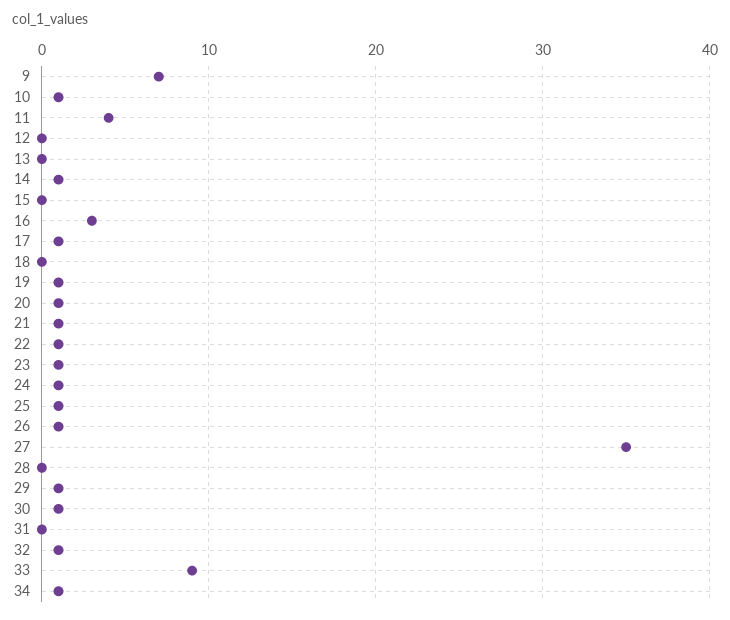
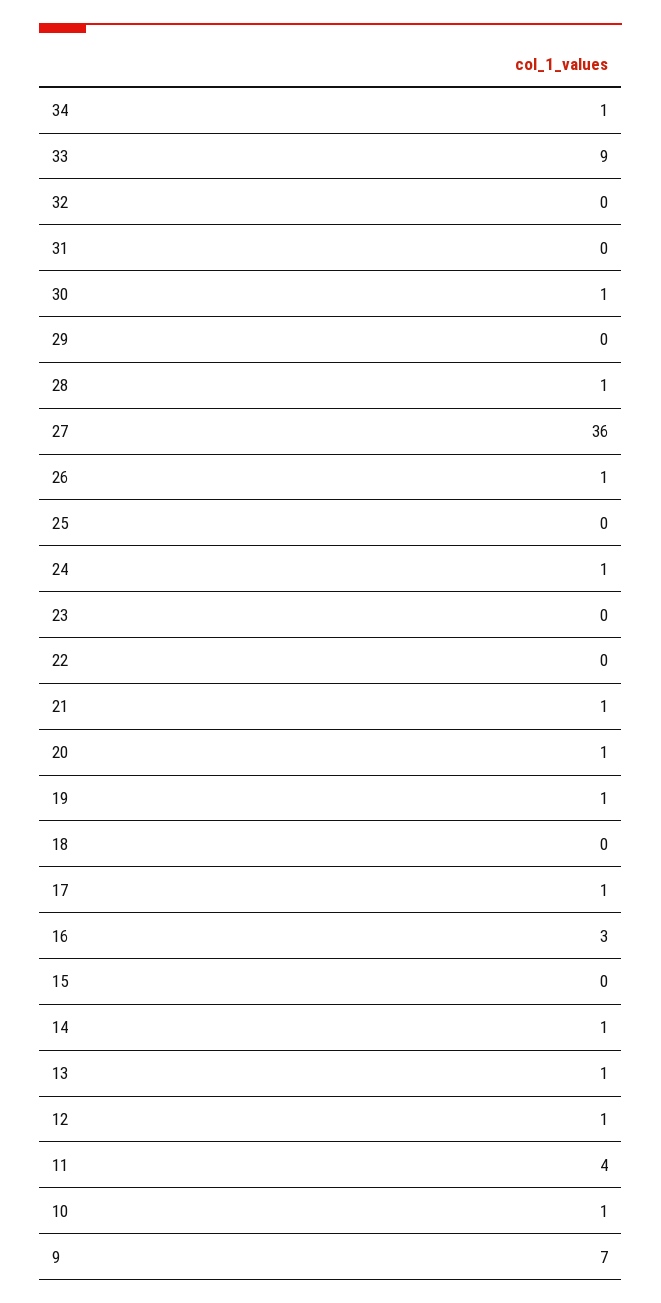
  {
    "9": 7,
    "10": 1,
    "11": 4,
-   "12": 0,
+   "12": 1,
-   "13": 0,
+   "13": 1,
    "14": 1,
    "15": 0,
    "16": 3,
    "17": 1,
    "18": 0,
    "19": 1,
    "20": 1,
    "21": 1,
-   "22": 1,
+   "22": 0,
-   "23": 1,
+   "23": 0,
    "24": 1,
-   "25": 1,
+   "25": 0,
    "26": 1,
-   "27": 35,
+   "27": 36,
-   "28": 0,
+   "28": 1,
-   "29": 1,
+   "29": 0,
    "30": 1,
    "31": 0,
-   "32": 1,
+   "32": 0,
    "33": 9,
    "34": 1
  }

